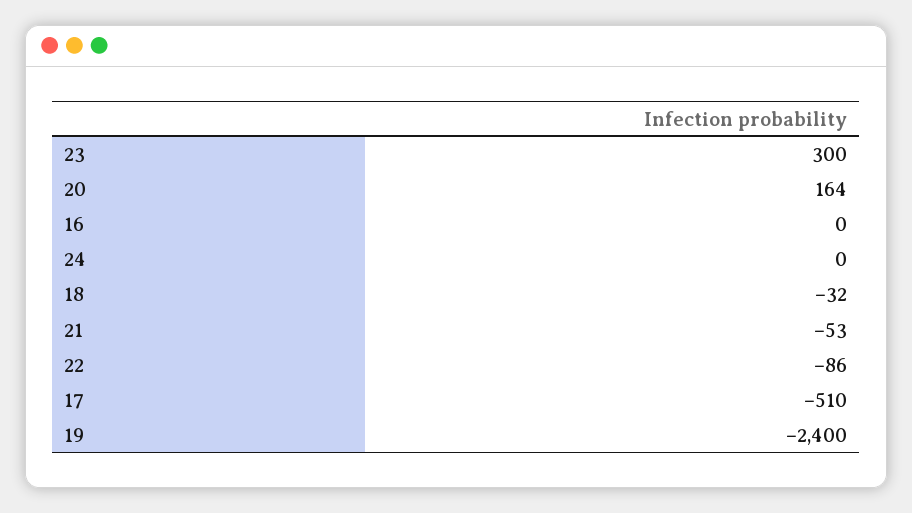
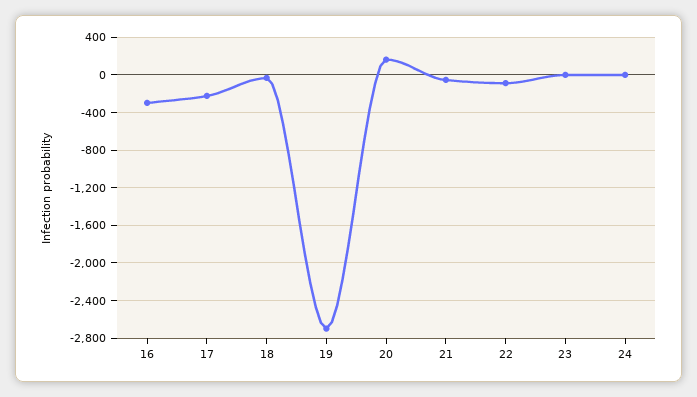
  {
-   "23": 300,
+   "23": 0,
    "20": 164,
-   "16": 0,
+   "16": -300,
    "24": 0,
    "18": -32,
    "21": -53,
    "22": -86,
-   "17": -510,
+   "17": -200,
-   "19": -2400
+   "19": -2700
  }

